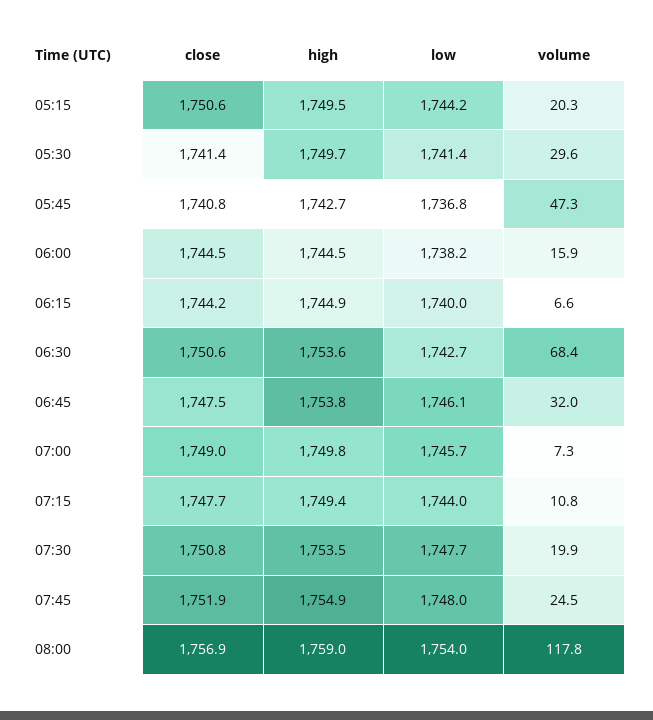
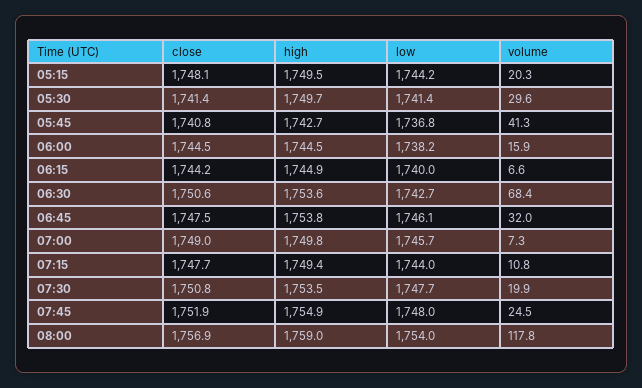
  {
    "close": {
-     "05:15": 1750.6,
+     "05:15": 1748.1,
      "05:30": 1741.4,
      "05:45": 1740.8,
      "06:00": 1744.5,
      "06:15": 1744.2,
      "06:30": 1750.6,
      "06:45": 1747.5,
      "07:00": 1749,
      "07:15": 1747.7,
      "07:30": 1750.8,
      "07:45": 1751.9,
      "08:00": 1756.9
    },
    "high": {
      "05:15": 1749.5,
      "05:30": 1749.7,
      "05:45": 1742.7,
      "06:00": 1744.5,
      "06:15": 1744.9,
      "06:30": 1753.6,
      "06:45": 1753.8,
      "07:00": 1749.8,
      "07:15": 1749.4,
      "07:30": 1753.5,
      "07:45": 1754.9,
      "08:00": 1759
    },
    "low": {
      "05:15": 1744.2,
      "05:30": 1741.4,
      "05:45": 1736.8,
      "06:00": 1738.2,
      "06:15": 1740,
      "06:30": 1742.7,
      "06:45": 1746.1,
      "07:00": 1745.7,
      "07:15": 1744,
      "07:30": 1747.7,
      "07:45": 1748,
      "08:00": 1754
    },
    "volume": {
      "05:15": 20.3,
      "05:30": 29.6,
-     "05:45": 47.3,
+     "05:45": 41.3,
      "06:00": 15.9,
      "06:15": 6.6,
      "06:30": 68.4,
      "06:45": 32,
      "07:00": 7.3,
      "07:15": 10.8,
      "07:30": 19.9,
      "07:45": 24.5,
      "08:00": 117.8
    }
  }

